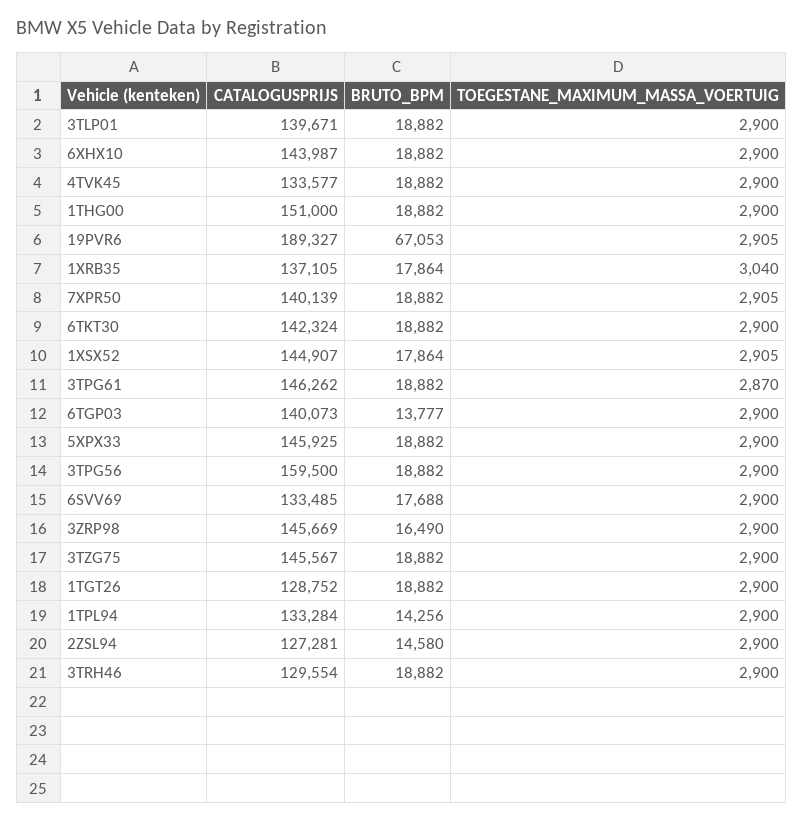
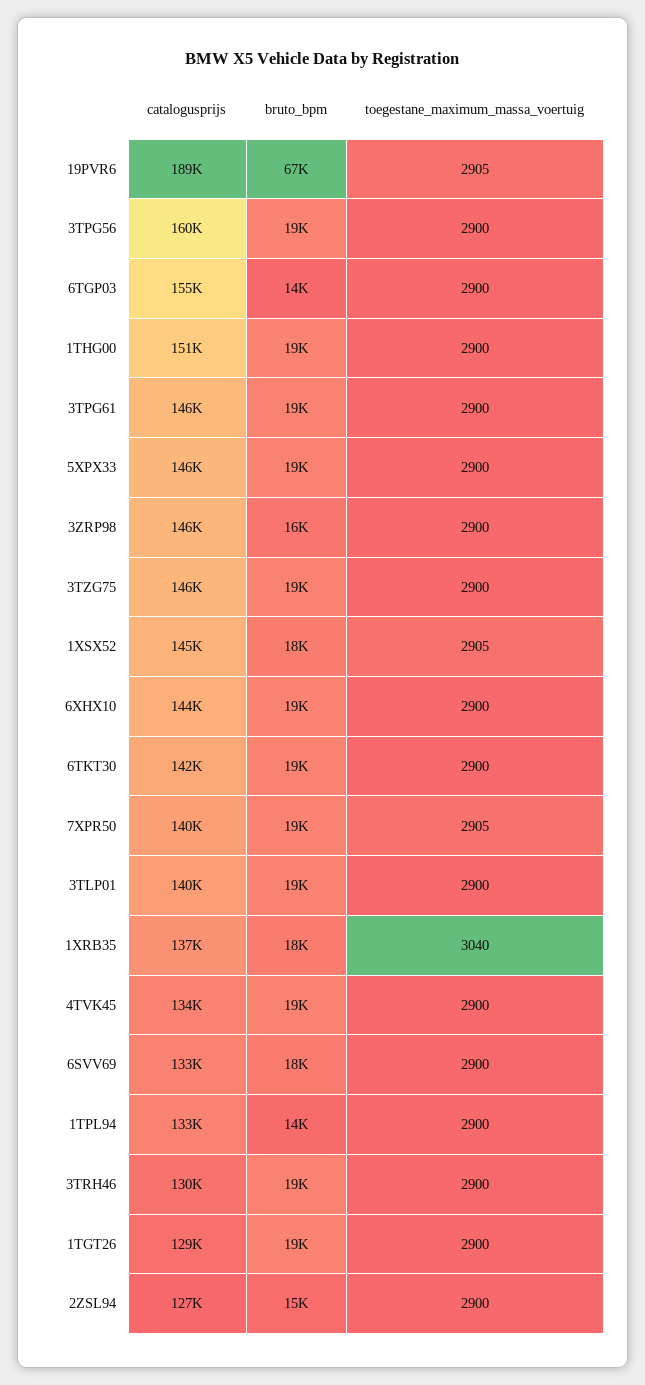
  {
    "CATALOGUSPRIJS": {
      "3TLP01": 139671,
      "6XHX10": 143987,
      "4TVK45": 133577,
      "1THG00": 151000,
      "19PVR6": 189327,
      "1XRB35": 137105,
      "7XPR50": 140139,
      "6TKT30": 142324,
      "1XSX52": 144907,
      "3TPG61": 146262,
-     "6TGP03": 140073,
+     "6TGP03": 155000,
      "5XPX33": 145925,
      "3TPG56": 159500,
      "6SVV69": 133485,
      "3ZRP98": 145669,
      "3TZG75": 145567,
      "1TGT26": 128752,
      "1TPL94": 133284,
      "2ZSL94": 127281,
      "3TRH46": 129554
    },
    "BRUTO_BPM": {
      "3TLP01": 18882,
      "6XHX10": 18882,
      "4TVK45": 18882,
      "1THG00": 18882,
      "19PVR6": 67053,
      "1XRB35": 17864,
      "7XPR50": 18882,
      "6TKT30": 18882,
      "1XSX52": 17864,
      "3TPG61": 18882,
      "6TGP03": 13777,
      "5XPX33": 18882,
      "3TPG56": 18882,
      "6SVV69": 17688,
      "3ZRP98": 16490,
      "3TZG75": 18882,
      "1TGT26": 18882,
      "1TPL94": 14256,
      "2ZSL94": 14580,
      "3TRH46": 18882
    },
    "TOEGESTANE_MAXIMUM_MASSA_VOERTUIG": {
      "3TLP01": 2900,
      "6XHX10": 2900,
      "4TVK45": 2900,
      "1THG00": 2900,
      "19PVR6": 2905,
      "1XRB35": 3040,
      "7XPR50": 2905,
      "6TKT30": 2900,
      "1XSX52": 2905,
-     "3TPG61": 2870,
+     "3TPG61": 2900,
      "6TGP03": 2900,
      "5XPX33": 2900,
      "3TPG56": 2900,
      "6SVV69": 2900,
      "3ZRP98": 2900,
      "3TZG75": 2900,
      "1TGT26": 2900,
      "1TPL94": 2900,
      "2ZSL94": 2900,
      "3TRH46": 2900
    }
  }

